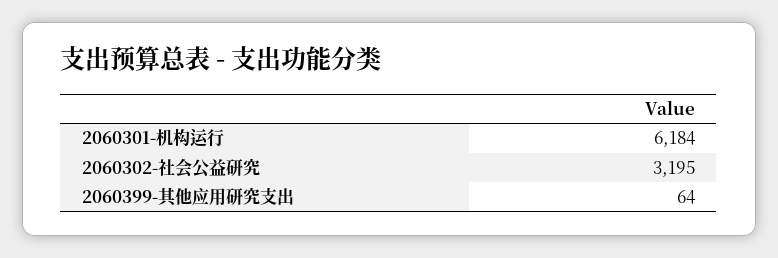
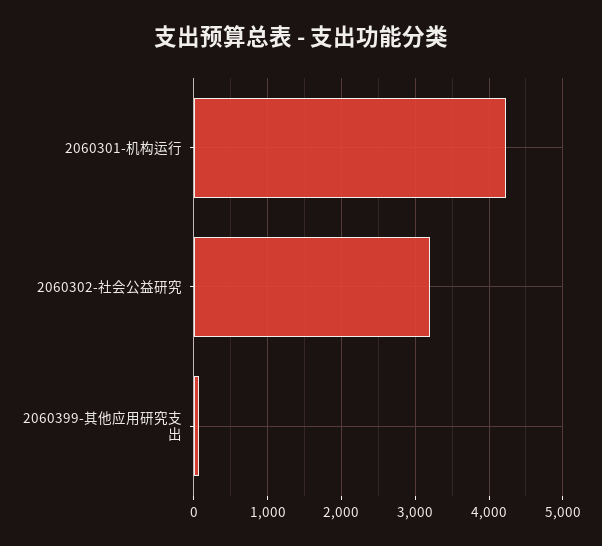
  {
-   "2060301-机构运行": 6184,
+   "2060301-机构运行": 4200,
    "2060302-社会公益研究": 3195,
    "2060399-其他应用研究支出": 64
  }

